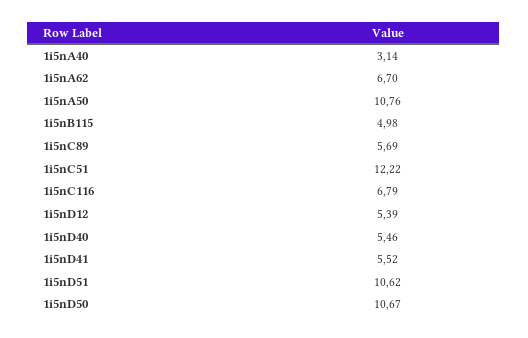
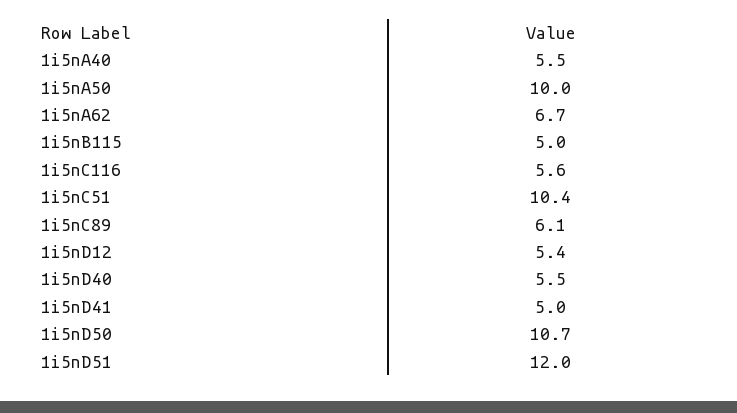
  {
-   "1i5nA40": 3.14,
+   "1i5nA40": 5.5,
    "1i5nA62": 6.7,
-   "1i5nA50": 10.76,
+   "1i5nA50": 10,
    "1i5nB115": 4.98,
-   "1i5nC89": 5.69,
+   "1i5nC89": 6.1,
-   "1i5nC51": 12.22,
+   "1i5nC51": 10.4,
-   "1i5nC116": 6.79,
+   "1i5nC116": 5.6,
    "1i5nD12": 5.39,
    "1i5nD40": 5.46,
-   "1i5nD41": 5.52,
+   "1i5nD41": 5,
-   "1i5nD51": 10.62,
+   "1i5nD51": 12,
    "1i5nD50": 10.67
  }

